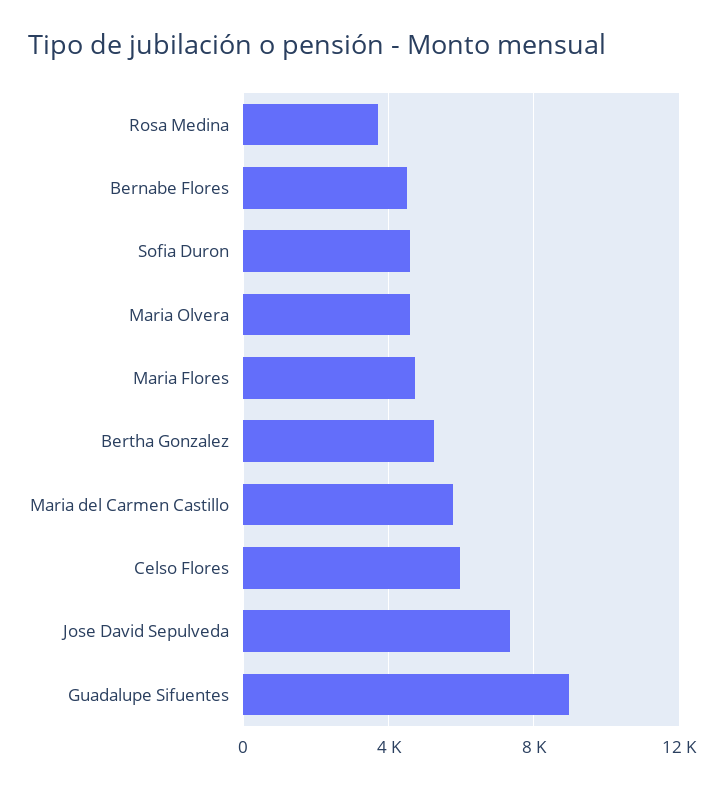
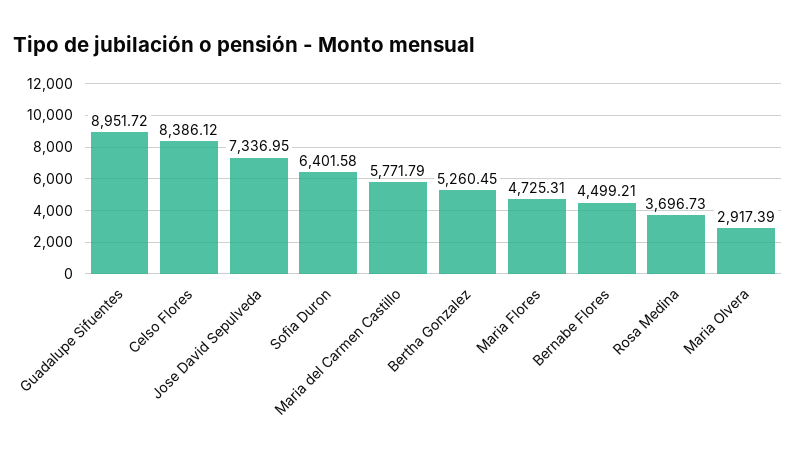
  {
    "Rosa Medina": 3696.73,
    "Bernabe Flores": 4499.21,
-   "Sofia Duron": 4500,
+   "Sofia Duron": 6401.58,
-   "Maria Olvera": 4500,
+   "Maria Olvera": 2917.39,
    "Maria Flores": 4725.31,
    "Bertha Gonzalez": 5260.45,
    "Maria del Carmen Castillo": 5771.79,
-   "Celso Flores": 6000,
+   "Celso Flores": 8386.12,
    "Jose David Sepulveda": 7336.95,
    "Guadalupe Sifuentes": 8951.72
  }

